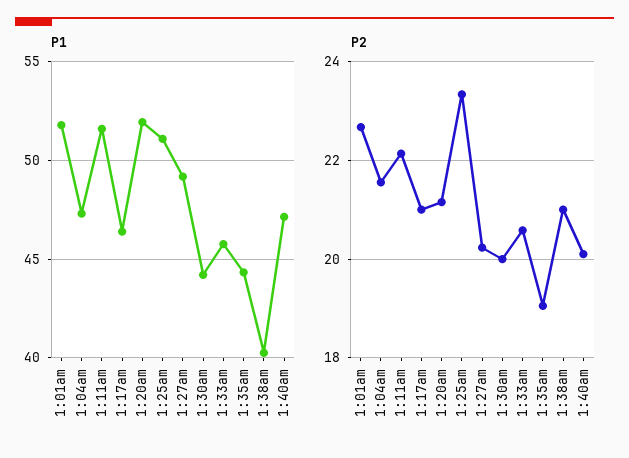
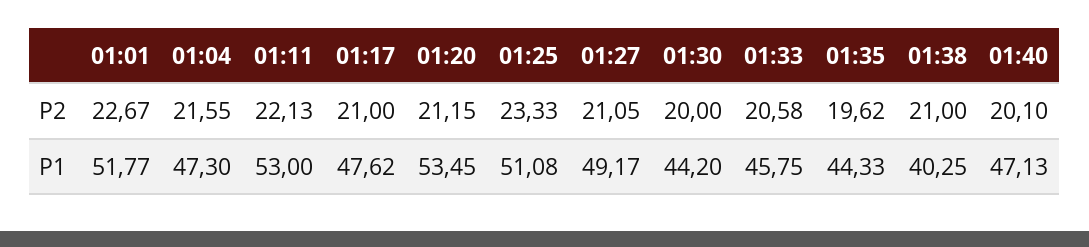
  {
    "P1": {
      "1:01am": 51.77,
      "1:04am": 47.3,
-     "1:11am": 51.5,
+     "1:11am": 53,
-     "1:17am": 46.5,
+     "1:17am": 47.62,
-     "1:20am": 52,
+     "1:20am": 53.45,
      "1:25am": 51.08,
      "1:27am": 49.17,
      "1:30am": 44.2,
      "1:33am": 45.75,
      "1:35am": 44.33,
      "1:38am": 40.25,
      "1:40am": 47.13
    },
    "P2": {
      "1:01am": 22.67,
      "1:04am": 21.55,
      "1:11am": 22.13,
      "1:17am": 21,
      "1:20am": 21.15,
      "1:25am": 23.33,
-     "1:27am": 20.2,
+     "1:27am": 21.05,
      "1:30am": 20,
      "1:33am": 20.58,
-     "1:35am": 19,
+     "1:35am": 19.62,
      "1:38am": 21,
      "1:40am": 20.1
    }
  }

